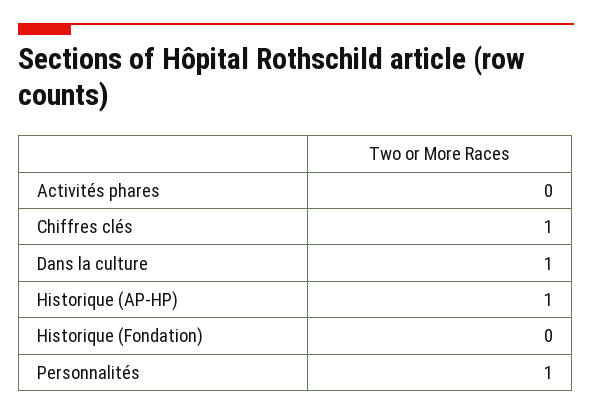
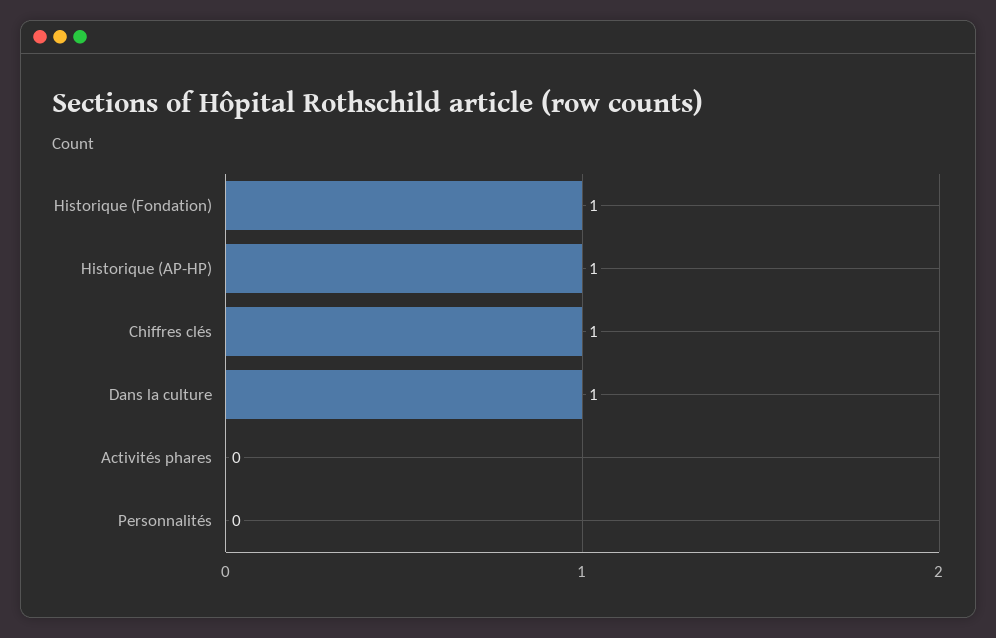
  {
    "Activités phares": 0,
    "Chiffres clés": 1,
    "Dans la culture": 1,
    "Historique (AP-HP)": 1,
-   "Historique (Fondation)": 0,
+   "Historique (Fondation)": 1,
-   "Personnalités": 1
+   "Personnalités": 0
  }

